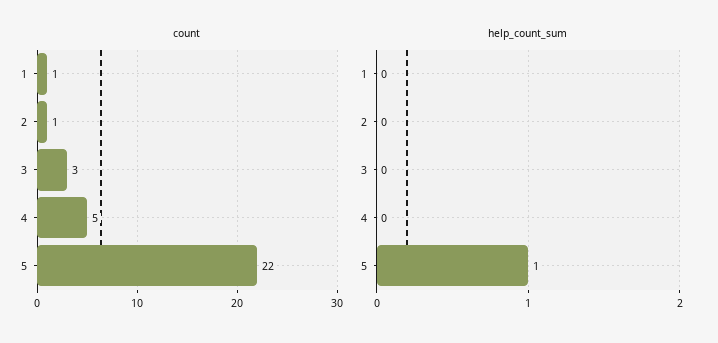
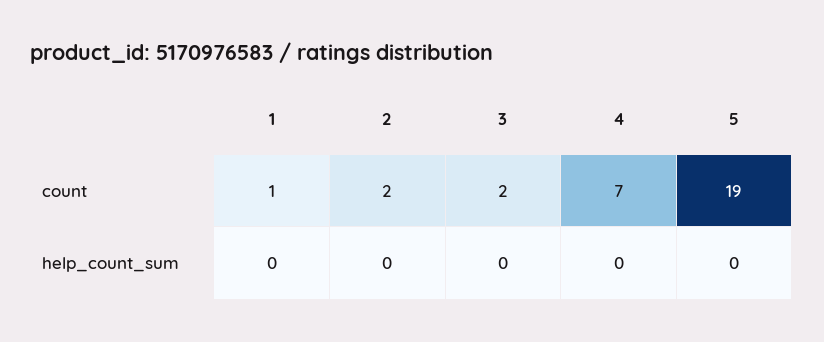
  {
    "count": {
      "1": 1,
-     "2": 1,
+     "2": 2,
-     "3": 3,
+     "3": 2,
-     "4": 5,
+     "4": 7,
-     "5": 22
+     "5": 19
    },
    "help_count_sum": {
      "1": 0,
      "2": 0,
      "3": 0,
      "4": 0,
-     "5": 1
+     "5": 0
    }
  }

